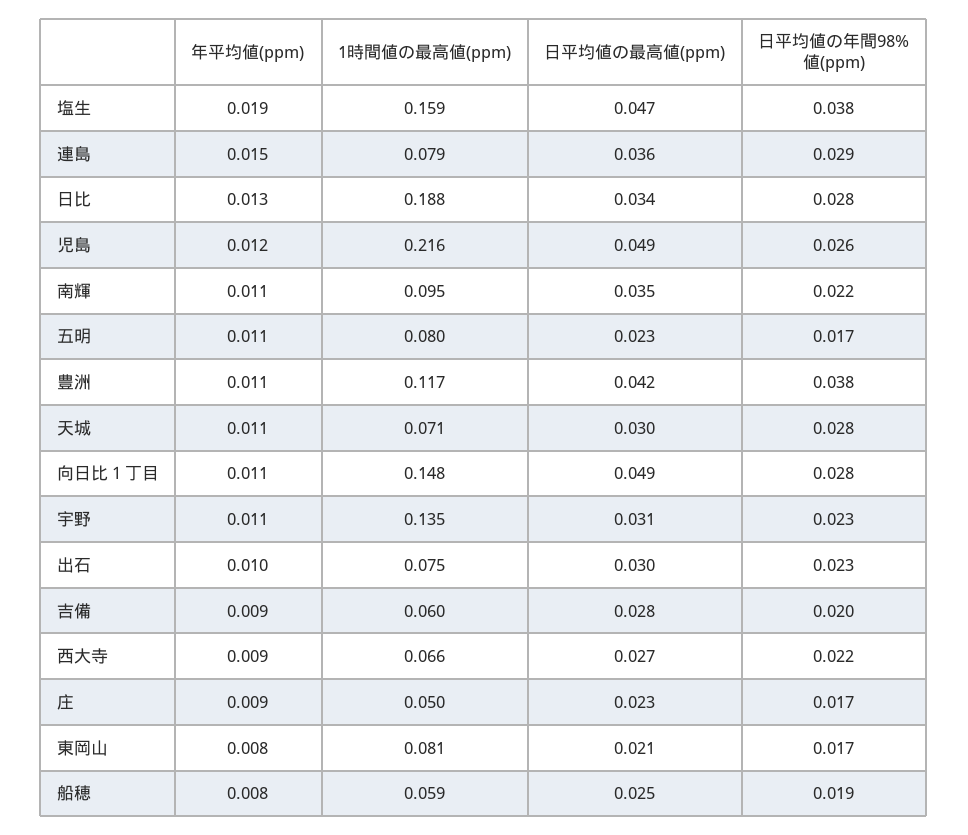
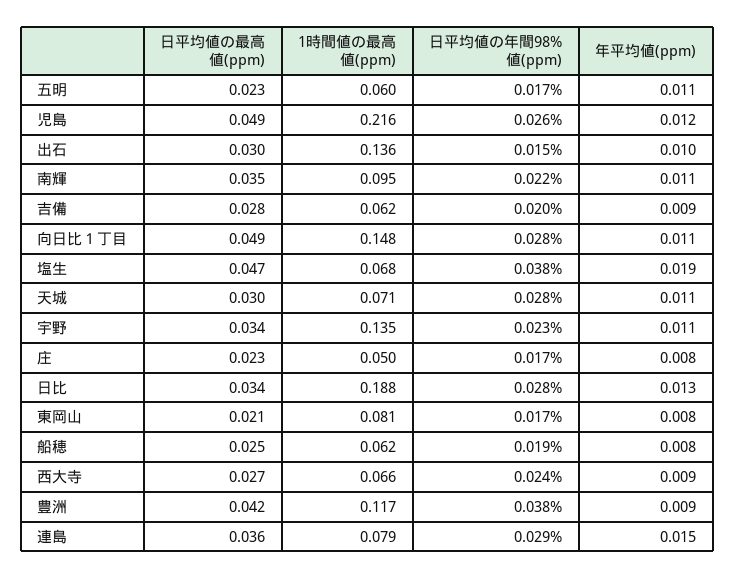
  {
    "年平均値(ppm)": {
      "塩生": 0.019,
      "連島": 0.015,
      "日比": 0.013,
      "児島": 0.012,
      "南輝": 0.011,
      "五明": 0.011,
-     "豊洲": 0.011,
+     "豊洲": 0.009,
      "天城": 0.011,
      "向日比１丁目": 0.011,
      "宇野": 0.011,
      "出石": 0.01,
      "吉備": 0.009,
      "西大寺": 0.009,
-     "庄": 0.009,
+     "庄": 0.008,
      "東岡山": 0.008,
      "船穂": 0.008
    },
    "1時間値の最高値(ppm)": {
-     "塩生": 0.159,
+     "塩生": 0.068,
      "連島": 0.079,
      "日比": 0.188,
      "児島": 0.216,
      "南輝": 0.095,
-     "五明": 0.08,
+     "五明": 0.06,
      "豊洲": 0.117,
      "天城": 0.071,
      "向日比１丁目": 0.148,
      "宇野": 0.135,
-     "出石": 0.075,
+     "出石": 0.136,
-     "吉備": 0.06,
+     "吉備": 0.062,
      "西大寺": 0.066,
      "庄": 0.05,
      "東岡山": 0.081,
-     "船穂": 0.059
+     "船穂": 0.062
    },
    "日平均値の最高値(ppm)": {
      "塩生": 0.047,
      "連島": 0.036,
      "日比": 0.034,
      "児島": 0.049,
      "南輝": 0.035,
      "五明": 0.023,
      "豊洲": 0.042,
      "天城": 0.03,
      "向日比１丁目": 0.049,
-     "宇野": 0.031,
+     "宇野": 0.034,
      "出石": 0.03,
      "吉備": 0.028,
      "西大寺": 0.027,
      "庄": 0.023,
      "東岡山": 0.021,
      "船穂": 0.025
    },
    "日平均値の年間98%値(ppm)": {
      "塩生": 0.038,
      "連島": 0.029,
      "日比": 0.028,
      "児島": 0.026,
      "南輝": 0.022,
      "五明": 0.017,
      "豊洲": 0.038,
      "天城": 0.028,
      "向日比１丁目": 0.028,
      "宇野": 0.023,
-     "出石": 0.023,
+     "出石": 0.015,
      "吉備": 0.02,
-     "西大寺": 0.022,
+     "西大寺": 0.024,
      "庄": 0.017,
      "東岡山": 0.017,
      "船穂": 0.019
    }
  }

